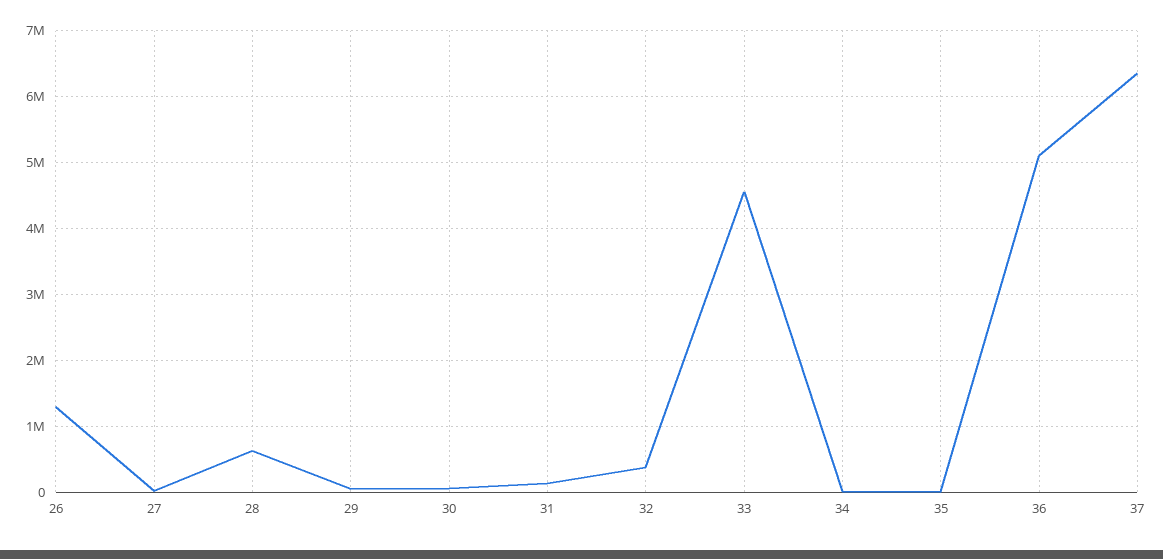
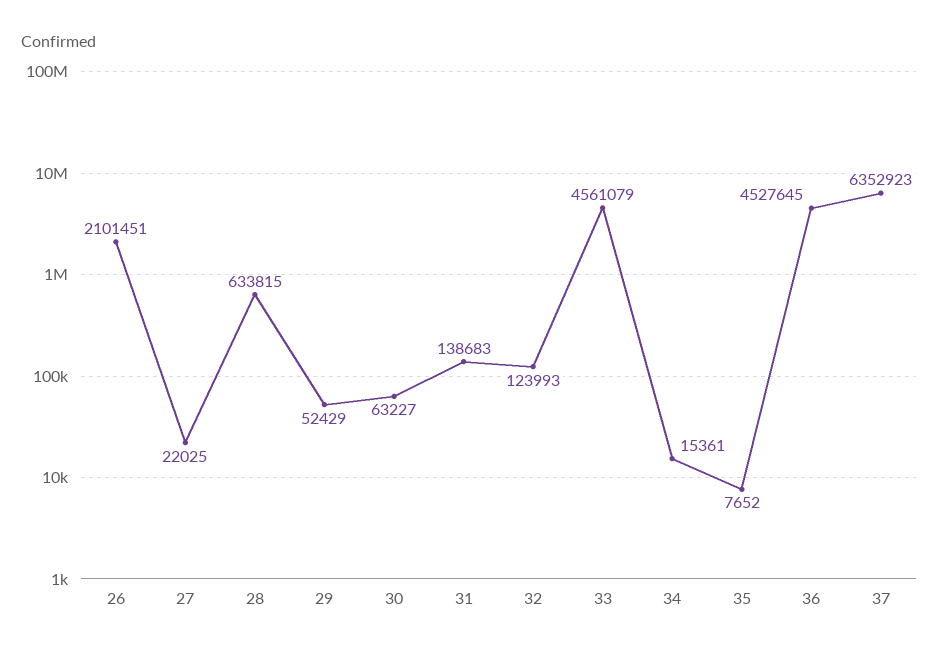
  {
-   "26": 1300000,
+   "26": 2101451,
    "27": 22025,
    "28": 633815,
    "29": 52429,
    "30": 63227,
    "31": 138683,
-   "32": 400000,
+   "32": 123993,
    "33": 4561079,
    "34": 15361,
    "35": 7652,
-   "36": 5100000,
+   "36": 4527645,
    "37": 6352923
  }

